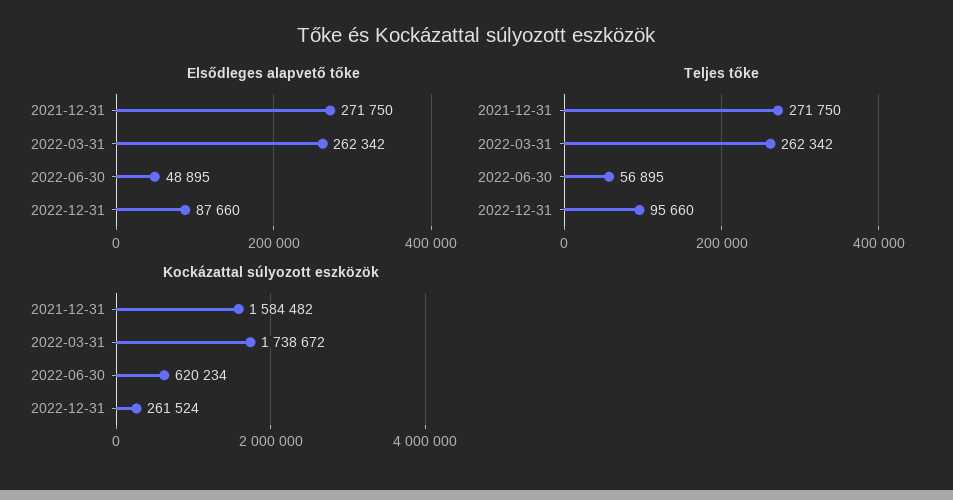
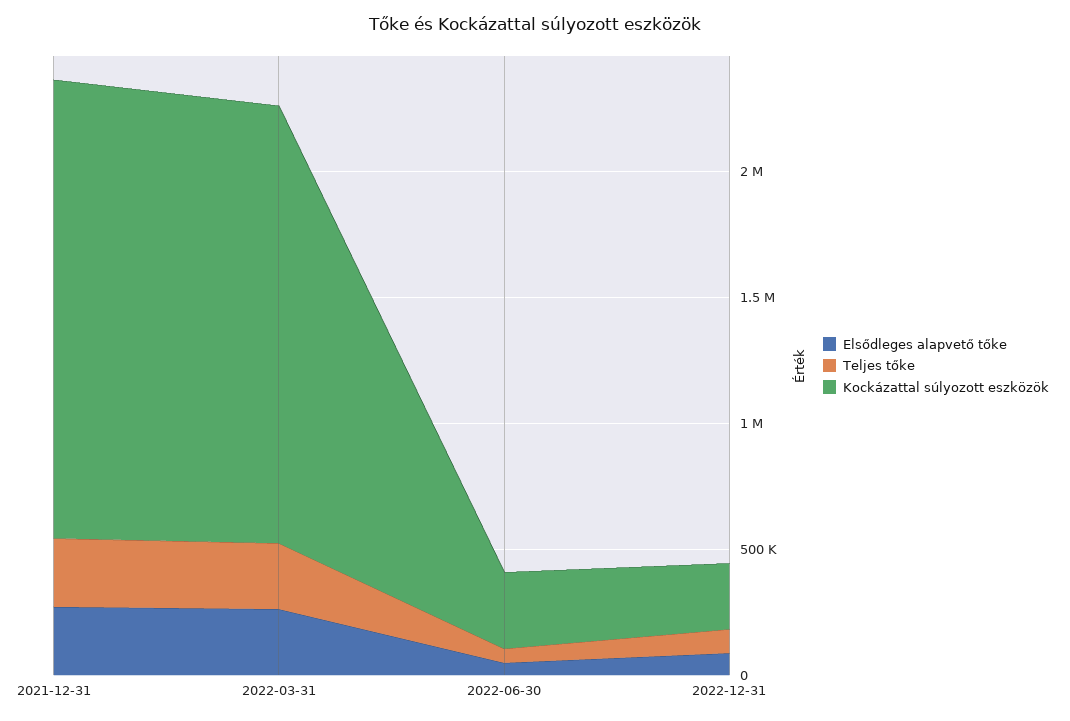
  {
    "Elsődleges alapvető tőke": {
      "2021-12-31": 271750,
      "2022-03-31": 262342,
      "2022-06-30": 48895,
      "2022-12-31": 87660
    },
    "Teljes tőke": {
      "2021-12-31": 271750,
      "2022-03-31": 262342,
      "2022-06-30": 56895,
      "2022-12-31": 95660
    },
    "Kockázattal súlyozott eszközök": {
-     "2021-12-31": 1584482,
+     "2021-12-31": 1800000,
      "2022-03-31": 1738672,
-     "2022-06-30": 620234,
+     "2022-06-30": 300000,
      "2022-12-31": 261524
    }
  }

